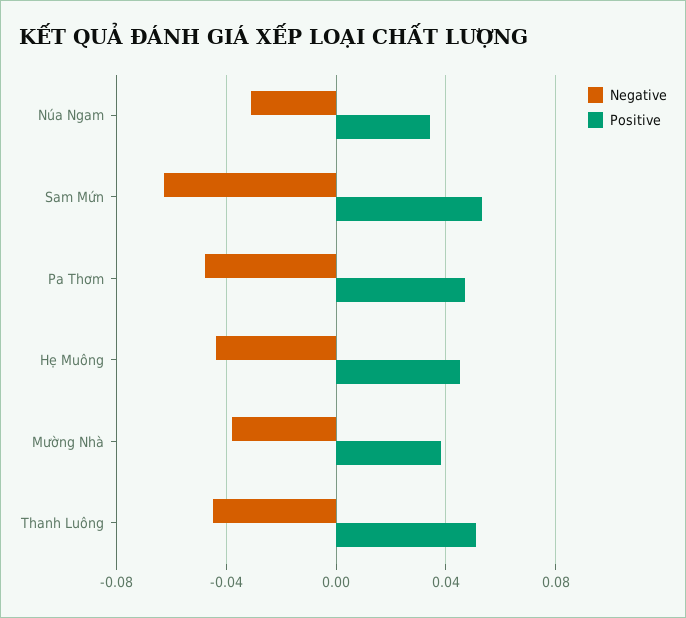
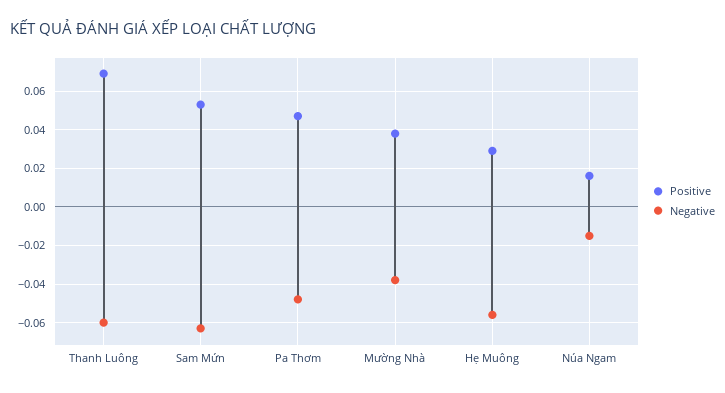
  {
    "Negative": {
-     "Núa Ngam": -0.03,
+     "Núa Ngam": -0.015,
      "Sam Mứn": -0.065,
      "Pa Thơm": -0.05,
-     "Hẹ Muông": -0.045,
+     "Hẹ Muông": -0.055,
      "Mường Nhà": -0.04,
-     "Thanh Luông": -0.045
+     "Thanh Luông": -0.06
    },
    "Positive": {
-     "Núa Ngam": 0.035,
+     "Núa Ngam": 0.015,
      "Sam Mứn": 0.055,
      "Pa Thơm": 0.045,
-     "Hẹ Muông": 0.045,
+     "Hẹ Muông": 0.03,
      "Mường Nhà": 0.04,
-     "Thanh Luông": 0.05
+     "Thanh Luông": 0.07
    }
  }

